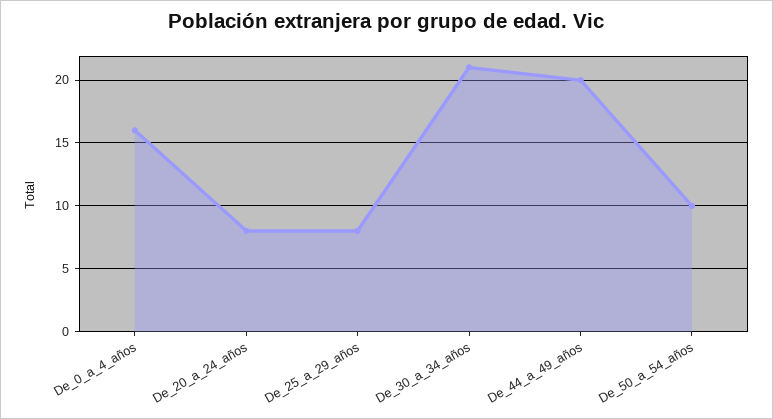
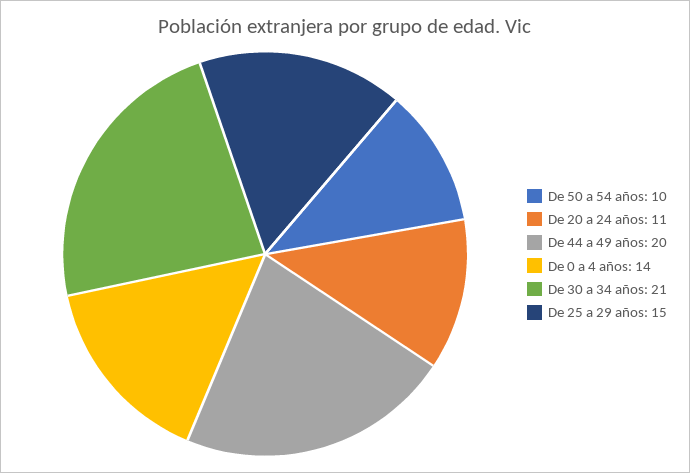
  {
-   "De_0_a_4_años": 16,
+   "De_0_a_4_años": 14,
-   "De_20_a_24_años": 8,
+   "De_20_a_24_años": 11,
-   "De_25_a_29_años": 8,
+   "De_25_a_29_años": 15,
    "De_30_a_34_años": 21,
    "De_44_a_49_años": 20,
    "De_50_a_54_años": 10
  }

